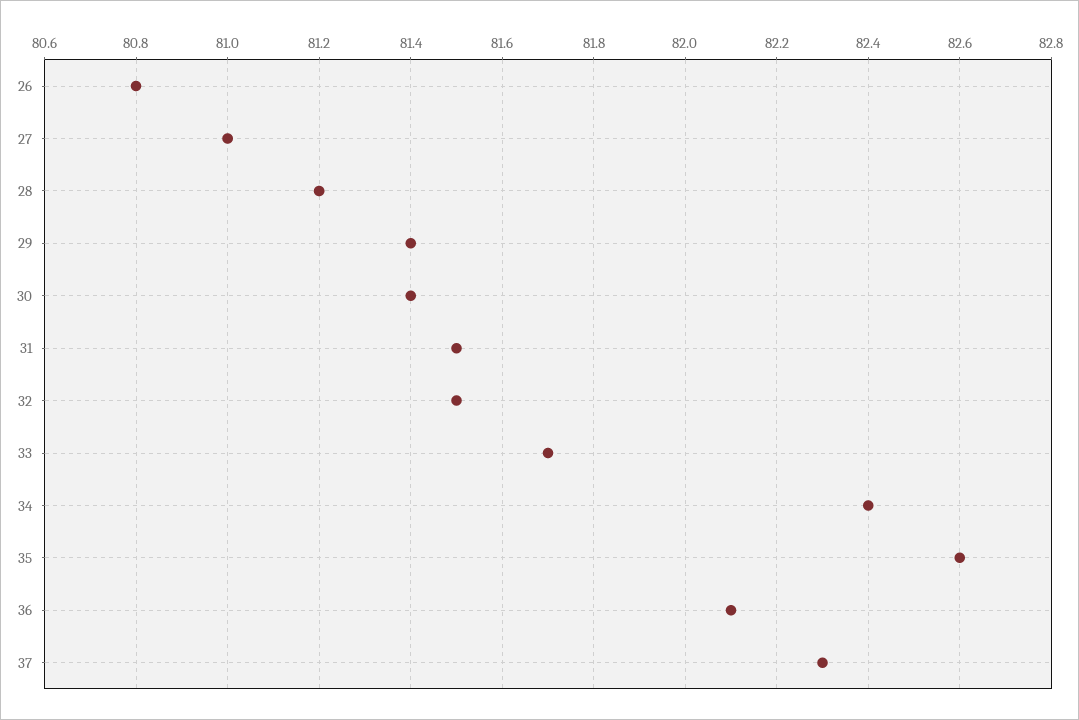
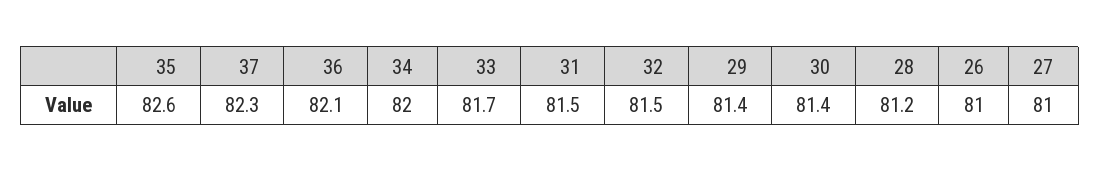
  {
-   "26": 80.8,
+   "26": 81,
    "27": 81,
    "28": 81.2,
    "29": 81.4,
    "30": 81.4,
    "31": 81.5,
    "32": 81.5,
    "33": 81.7,
-   "34": 82.4,
+   "34": 82,
    "35": 82.6,
    "36": 82.1,
    "37": 82.3
  }

